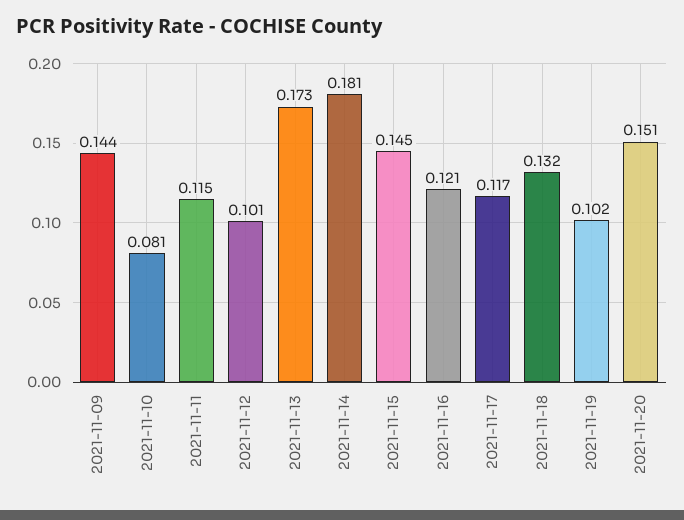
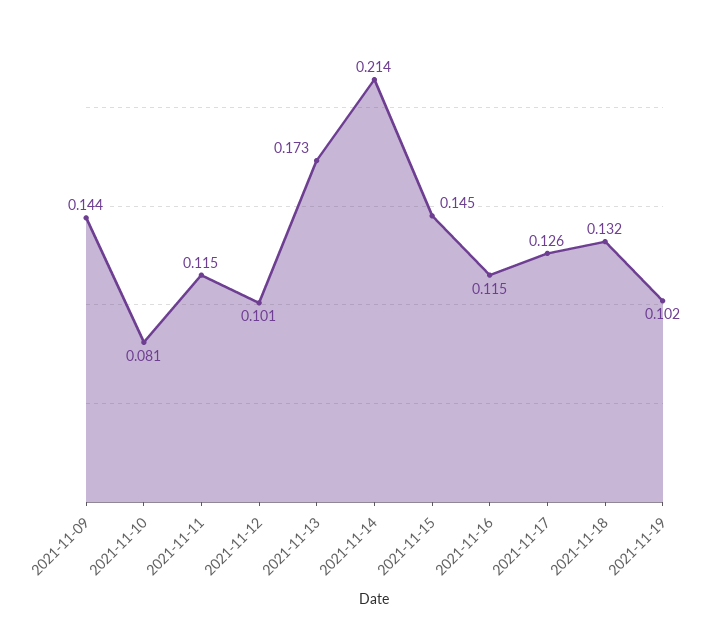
  {
    "2021-11-09": 0.144,
    "2021-11-10": 0.081,
    "2021-11-11": 0.115,
    "2021-11-12": 0.101,
    "2021-11-13": 0.173,
-   "2021-11-14": 0.181,
+   "2021-11-14": 0.214,
    "2021-11-15": 0.145,
-   "2021-11-16": 0.121,
+   "2021-11-16": 0.115,
-   "2021-11-17": 0.117,
+   "2021-11-17": 0.126,
    "2021-11-18": 0.132,
-   "2021-11-19": 0.102,
+   "2021-11-19": 0.102
-   "2021-11-20": 0.151
  }

